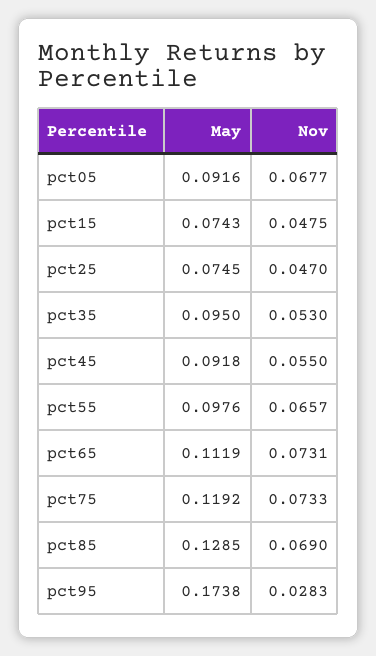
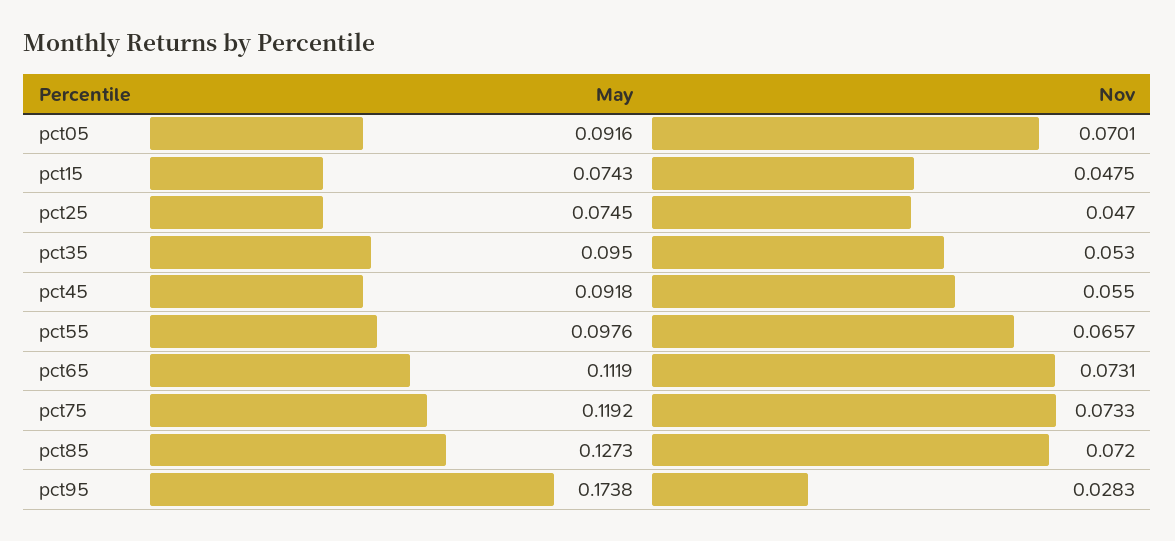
  {
    "May": {
      "pct05": 0.0916,
      "pct15": 0.0743,
      "pct25": 0.0745,
      "pct35": 0.095,
      "pct45": 0.0918,
      "pct55": 0.0976,
      "pct65": 0.1119,
      "pct75": 0.1192,
-     "pct85": 0.1285,
+     "pct85": 0.1273,
      "pct95": 0.1738
    },
    "Nov": {
-     "pct05": 0.0677,
+     "pct05": 0.0701,
      "pct15": 0.0475,
      "pct25": 0.047,
      "pct35": 0.053,
      "pct45": 0.055,
      "pct55": 0.0657,
      "pct65": 0.0731,
      "pct75": 0.0733,
-     "pct85": 0.069,
+     "pct85": 0.072,
      "pct95": 0.0283
    }
  }

